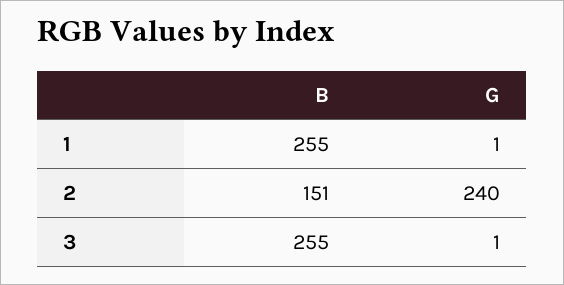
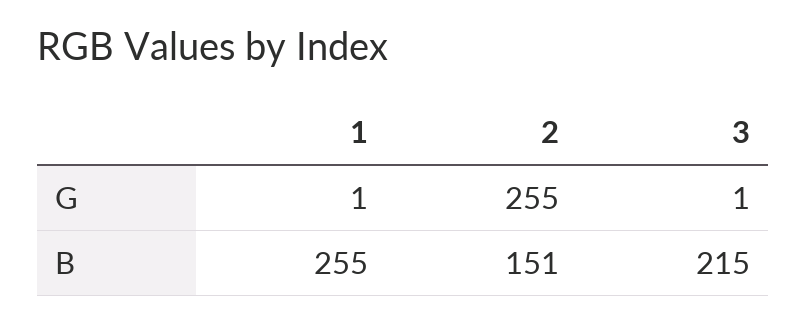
  {
    "B": {
      "1": 255,
      "2": 151,
-     "3": 255
+     "3": 215
    },
    "G": {
      "1": 1,
-     "2": 240,
+     "2": 255,
      "3": 1
    }
  }

